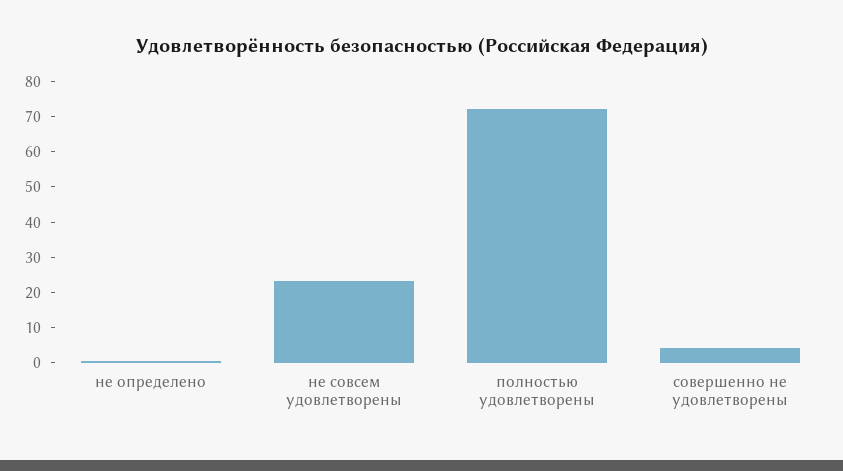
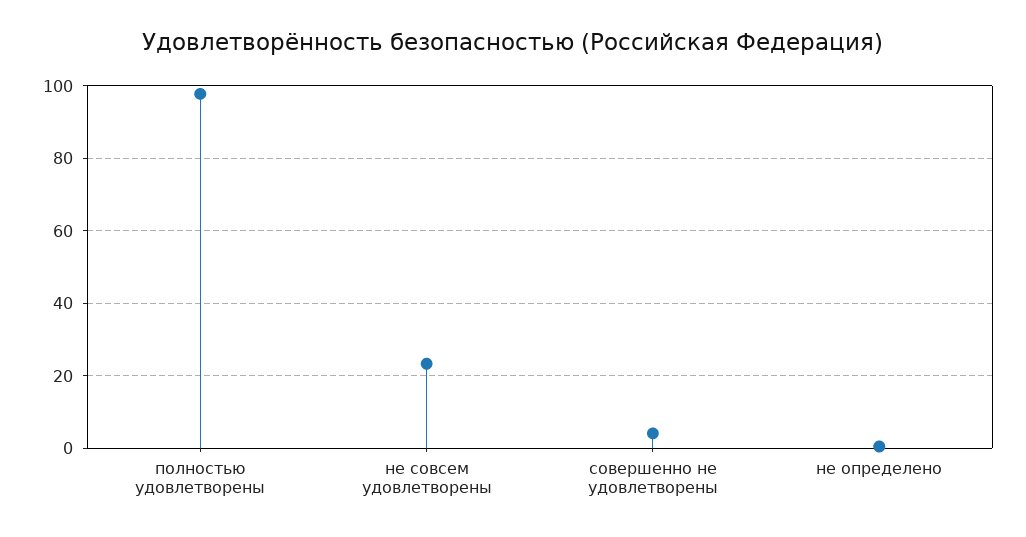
  {
    "не определено": 0,
    "не совсем удовлетворены": 24,
-   "полностью удовлетворены": 72.5,
+   "полностью удовлетворены": 98,
    "совершенно не удовлетворены": 4
  }

